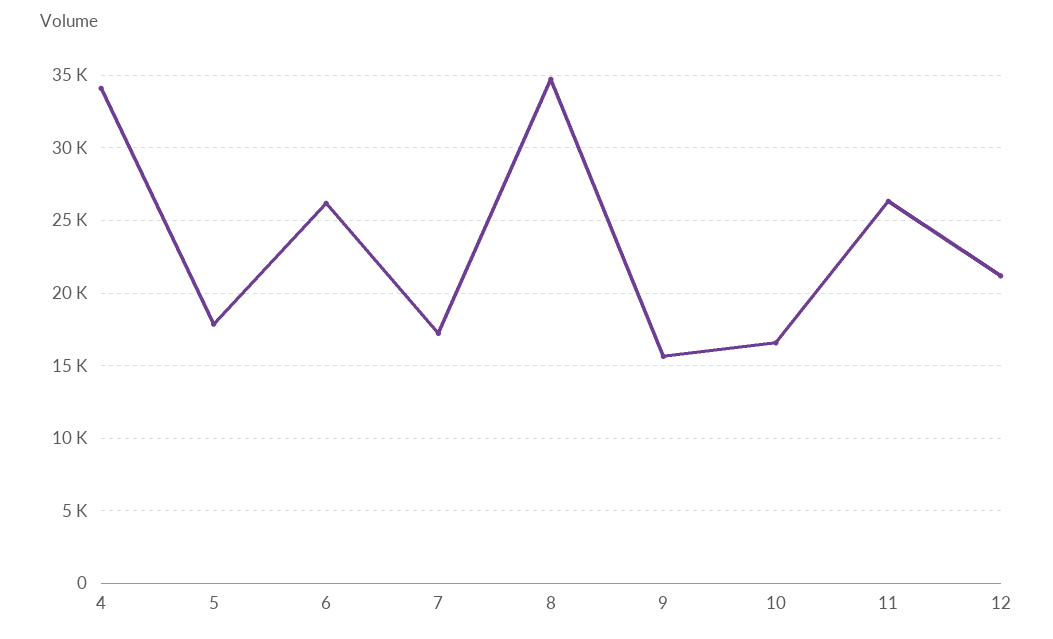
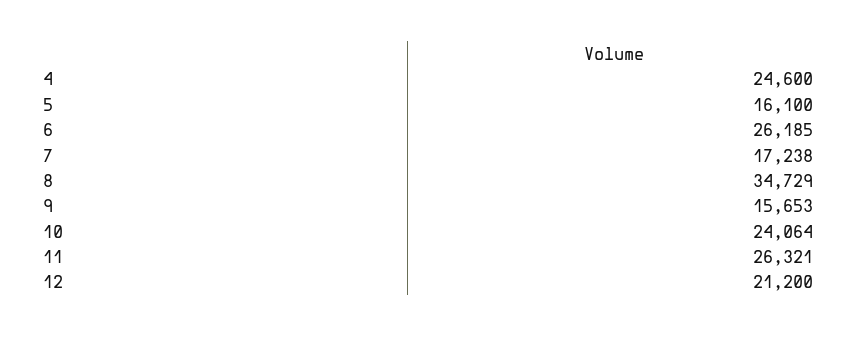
  {
-   "4": 34000,
+   "4": 24600,
-   "5": 18000,
+   "5": 16100,
    "6": 26185,
    "7": 17238,
    "8": 34729,
    "9": 15653,
-   "10": 16500,
+   "10": 24064,
    "11": 26321,
    "12": 21200
  }

